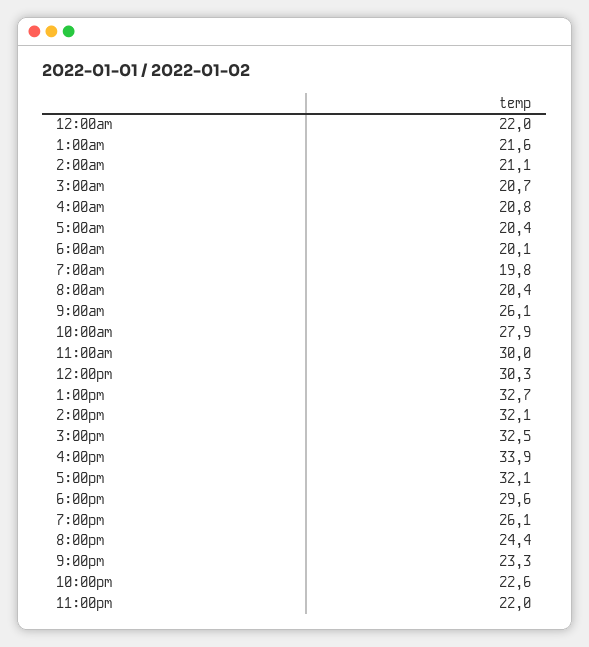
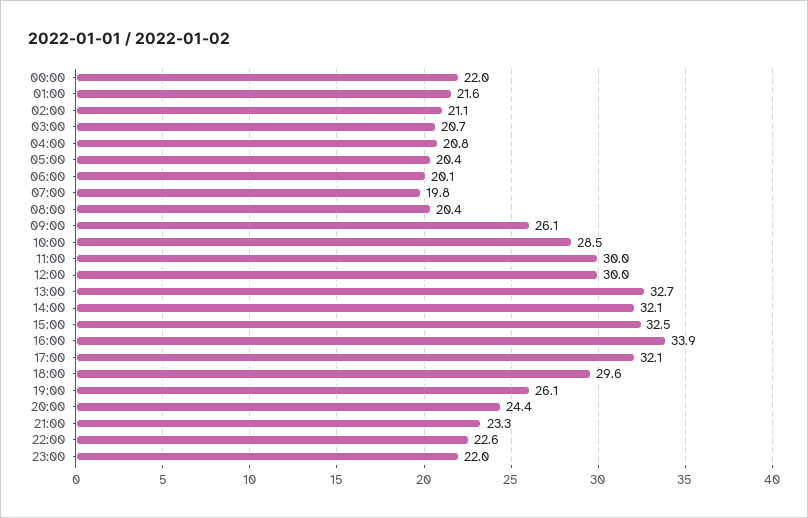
  {
    "12:00am": 22,
    "1:00am": 21.6,
    "2:00am": 21.1,
    "3:00am": 20.7,
    "4:00am": 20.8,
    "5:00am": 20.4,
    "6:00am": 20.1,
    "7:00am": 19.8,
    "8:00am": 20.4,
    "9:00am": 26.1,
-   "10:00am": 27.9,
+   "10:00am": 28.5,
    "11:00am": 30,
-   "12:00pm": 30.3,
+   "12:00pm": 30,
    "1:00pm": 32.7,
    "2:00pm": 32.1,
    "3:00pm": 32.5,
    "4:00pm": 33.9,
    "5:00pm": 32.1,
    "6:00pm": 29.6,
    "7:00pm": 26.1,
    "8:00pm": 24.4,
    "9:00pm": 23.3,
    "10:00pm": 22.6,
    "11:00pm": 22
  }

